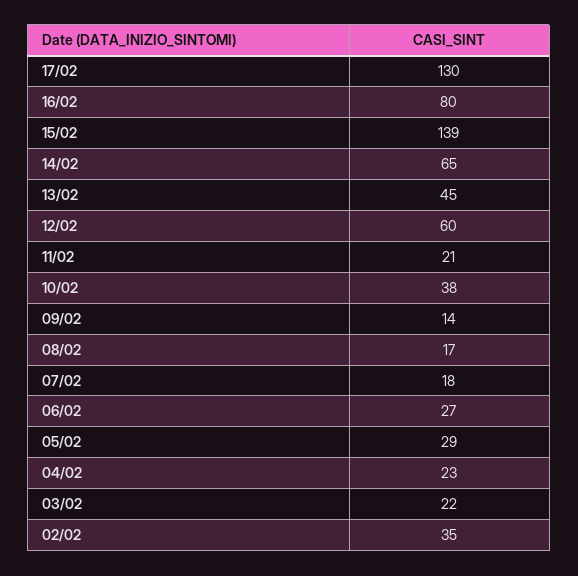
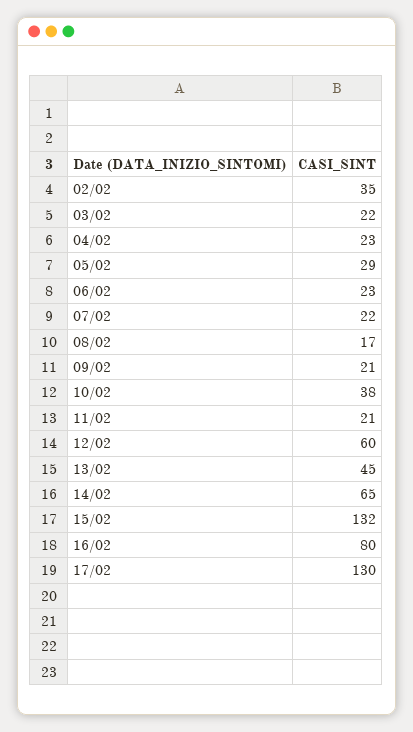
  {
    "17/02": 130,
    "16/02": 80,
-   "15/02": 139,
+   "15/02": 132,
    "14/02": 65,
    "13/02": 45,
    "12/02": 60,
    "11/02": 21,
    "10/02": 38,
-   "09/02": 14,
+   "09/02": 21,
    "08/02": 17,
-   "07/02": 18,
+   "07/02": 22,
-   "06/02": 27,
+   "06/02": 23,
    "05/02": 29,
    "04/02": 23,
    "03/02": 22,
    "02/02": 35
  }

